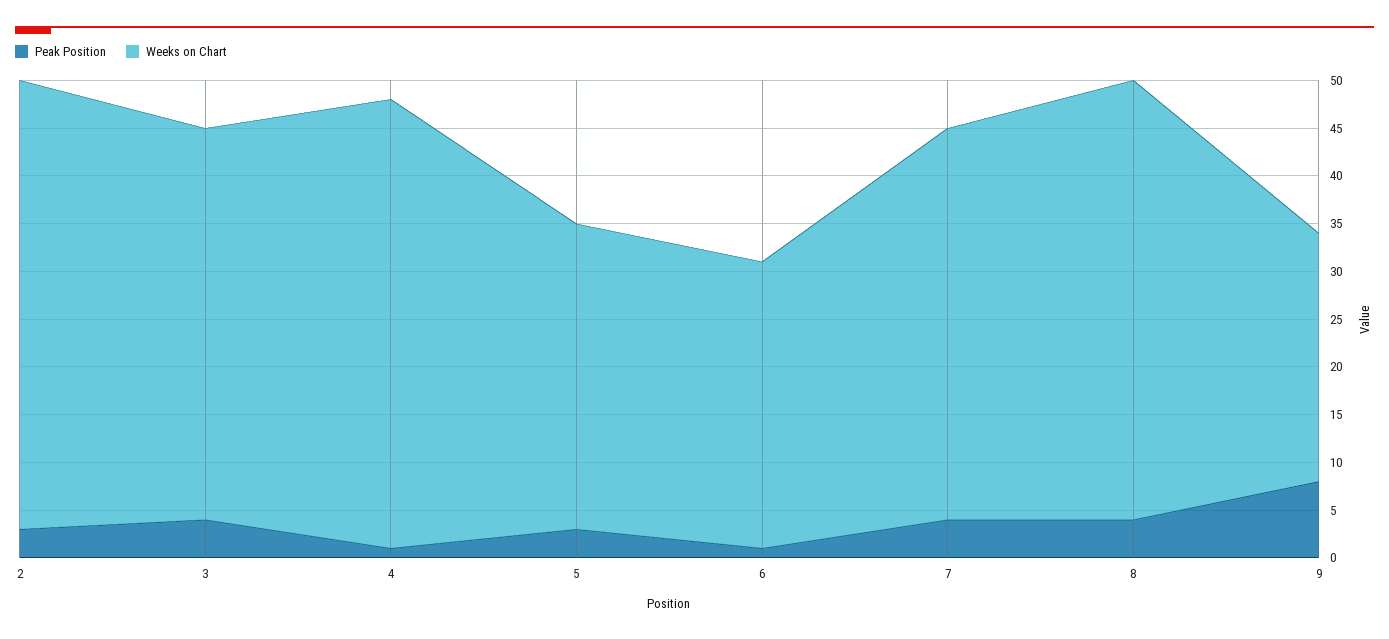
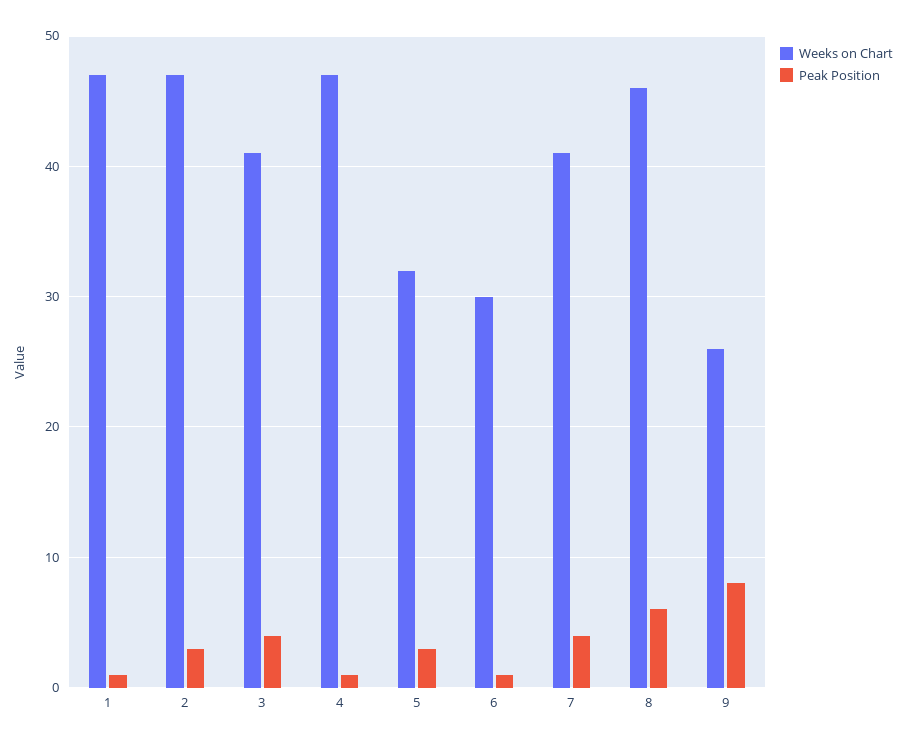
  {
    "Peak Position": {
      "2": 3,
      "3": 4,
      "4": 1,
      "5": 3,
      "6": 1,
      "7": 4,
-     "8": 4,
+     "8": 6,
-     "9": 8
+     "9": 8,
+     "1": 1
    },
    "Weeks on Chart": {
      "2": 47,
      "3": 41,
      "4": 47,
      "5": 32,
      "6": 30,
      "7": 41,
      "8": 46,
-     "9": 26
+     "9": 26,
+     "1": 47
    }
  }

